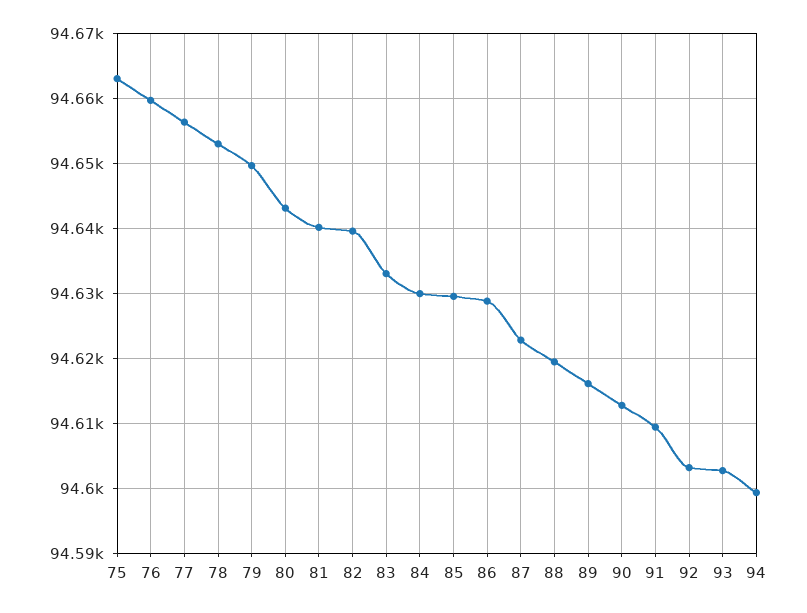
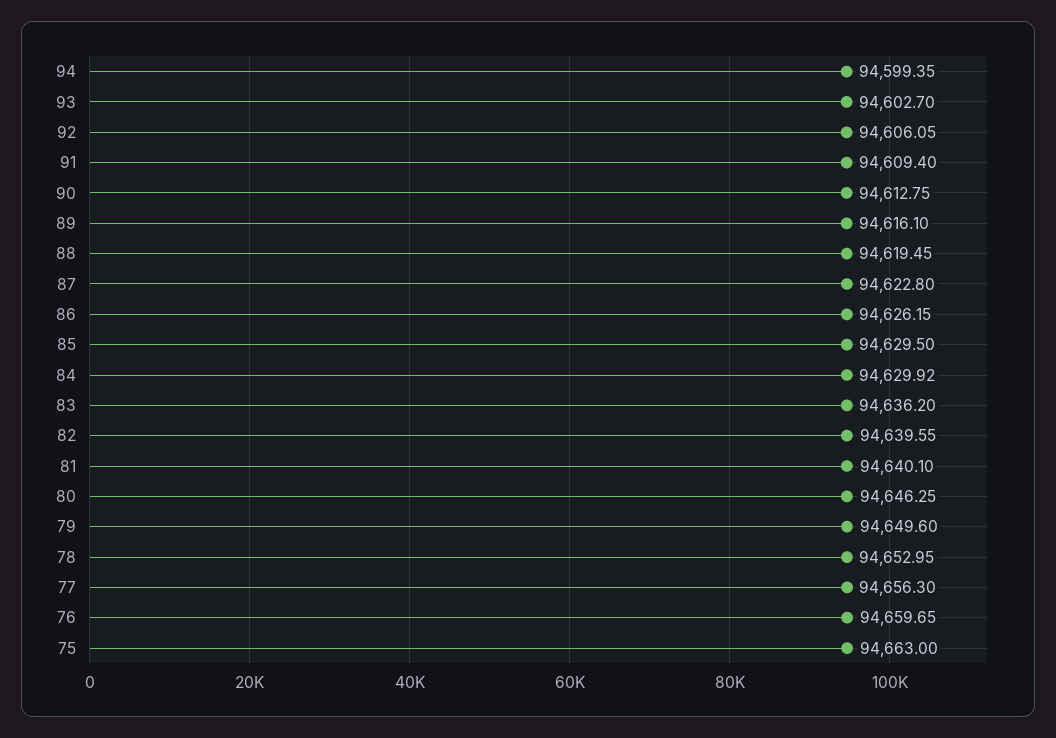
  {
    "75": 94663,
    "76": 94659.65,
    "77": 94656.3,
    "78": 94652.95,
    "79": 94649.6,
-   "80": 94643,
+   "80": 94646.25,
    "81": 94640.1,
    "82": 94639.55,
-   "83": 94633,
+   "83": 94636.2,
    "84": 94629.92,
    "85": 94629.5,
-   "86": 94629,
+   "86": 94626.15,
    "87": 94622.8,
    "88": 94619.45,
    "89": 94616.1,
    "90": 94612.75,
    "91": 94609.4,
-   "92": 94603,
+   "92": 94606.05,
    "93": 94602.7,
    "94": 94599.35
  }

